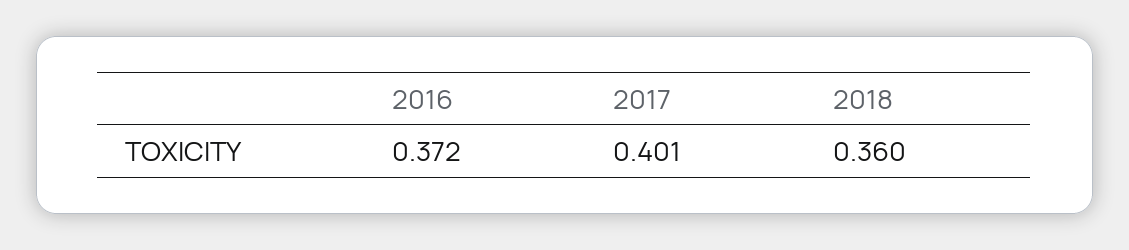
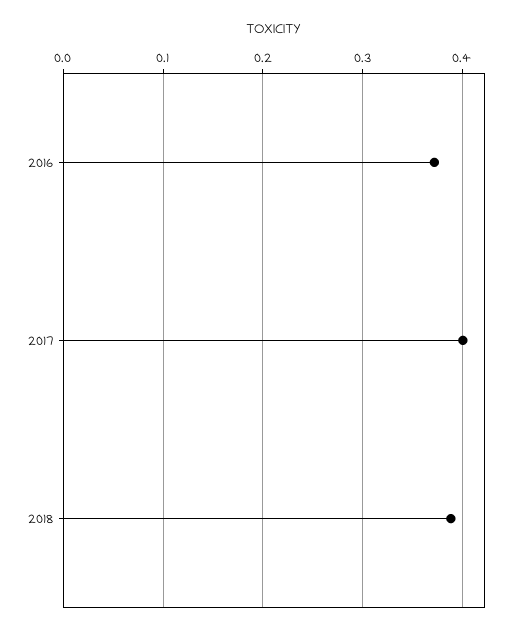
  {
    "2016": 0.372,
    "2017": 0.401,
-   "2018": 0.36
+   "2018": 0.39
  }

